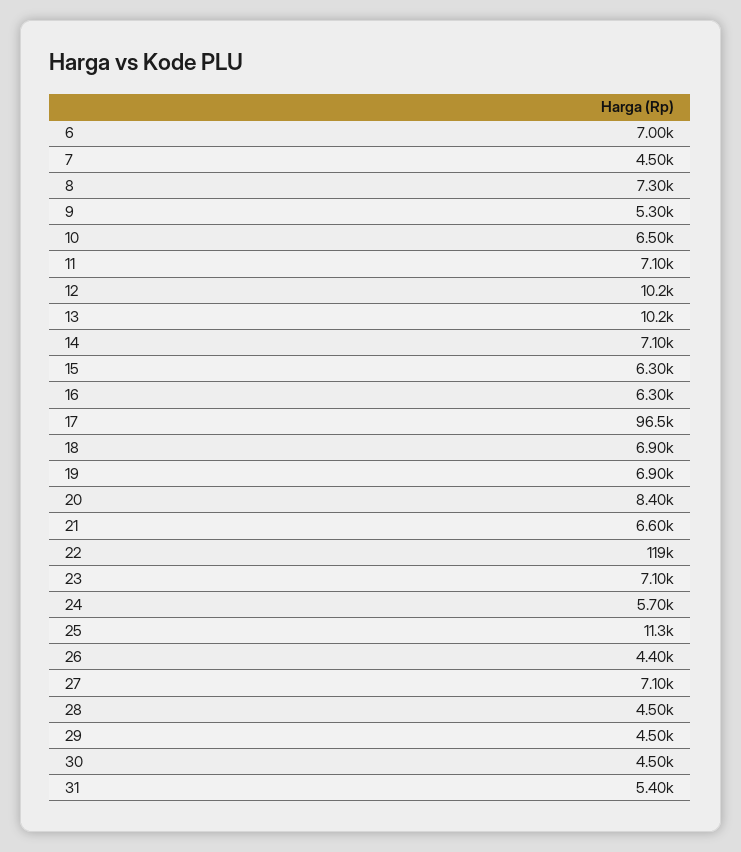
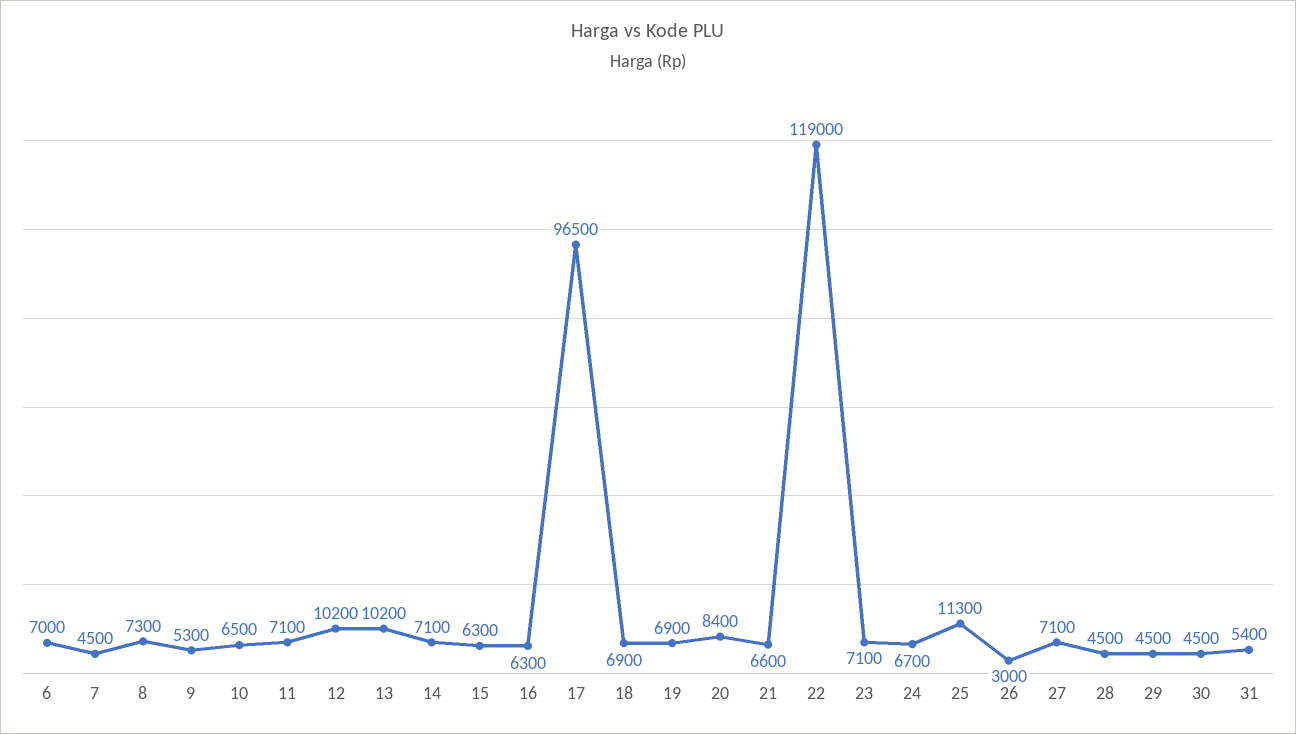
  {
    "6": 7000,
    "7": 4500,
    "8": 7300,
    "9": 5300,
    "10": 6500,
    "11": 7100,
    "12": 10200,
    "13": 10200,
    "14": 7100,
    "15": 6300,
    "16": 6300,
    "17": 96500,
    "18": 6900,
    "19": 6900,
    "20": 8400,
    "21": 6600,
    "22": 119000,
    "23": 7100,
-   "24": 5700,
+   "24": 6700,
    "25": 11300,
-   "26": 4400,
+   "26": 3000,
    "27": 7100,
    "28": 4500,
    "29": 4500,
    "30": 4500,
    "31": 5400
  }

